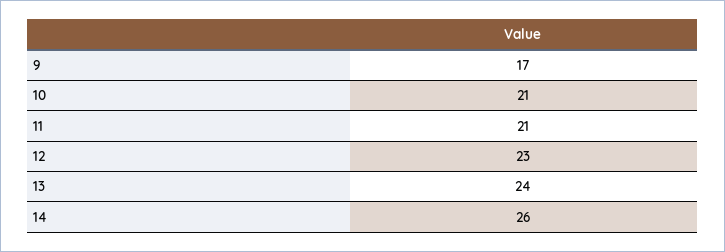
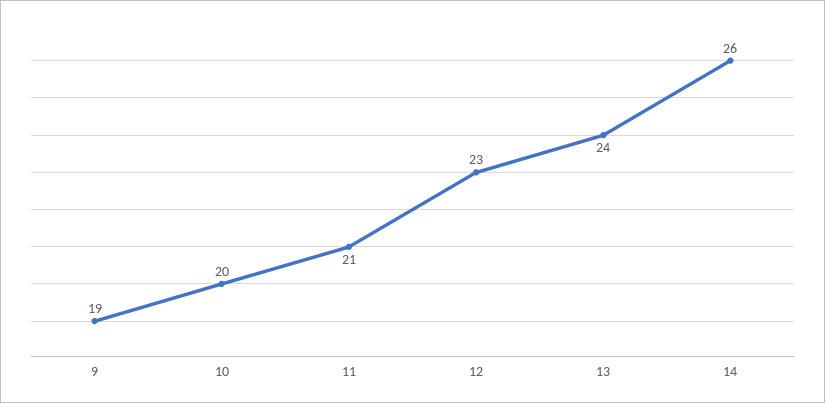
  {
-   "9": 17,
+   "9": 19,
-   "10": 21,
+   "10": 20,
    "11": 21,
    "12": 23,
    "13": 24,
    "14": 26
  }

